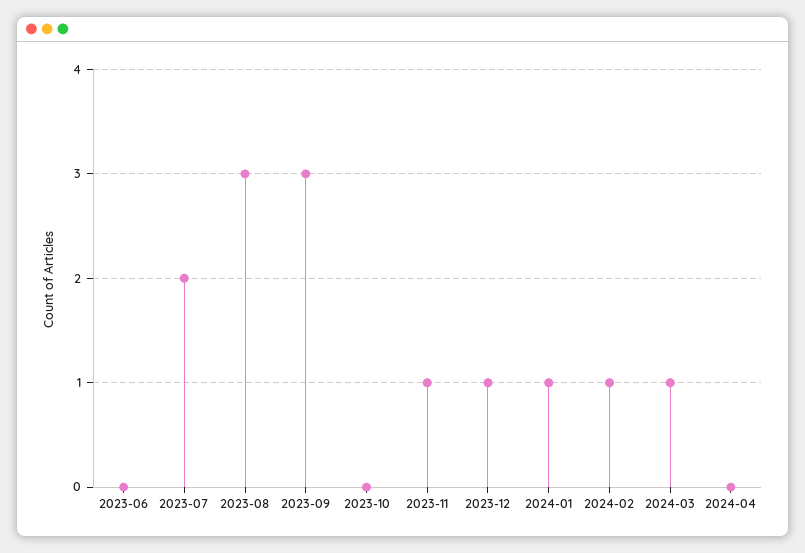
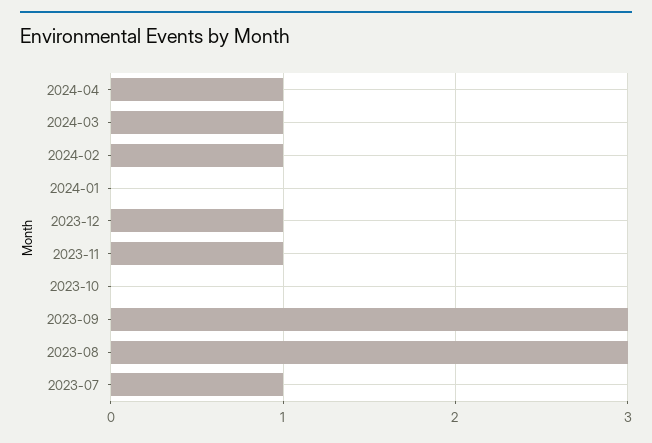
  {
-   "2023-06": 0,
-   "2023-07": 2,
+   "2023-07": 1,
    "2023-08": 3,
    "2023-09": 3,
    "2023-10": 0,
    "2023-11": 1,
    "2023-12": 1,
-   "2024-01": 1,
+   "2024-01": 0,
    "2024-02": 1,
    "2024-03": 1,
-   "2024-04": 0
+   "2024-04": 1
  }

